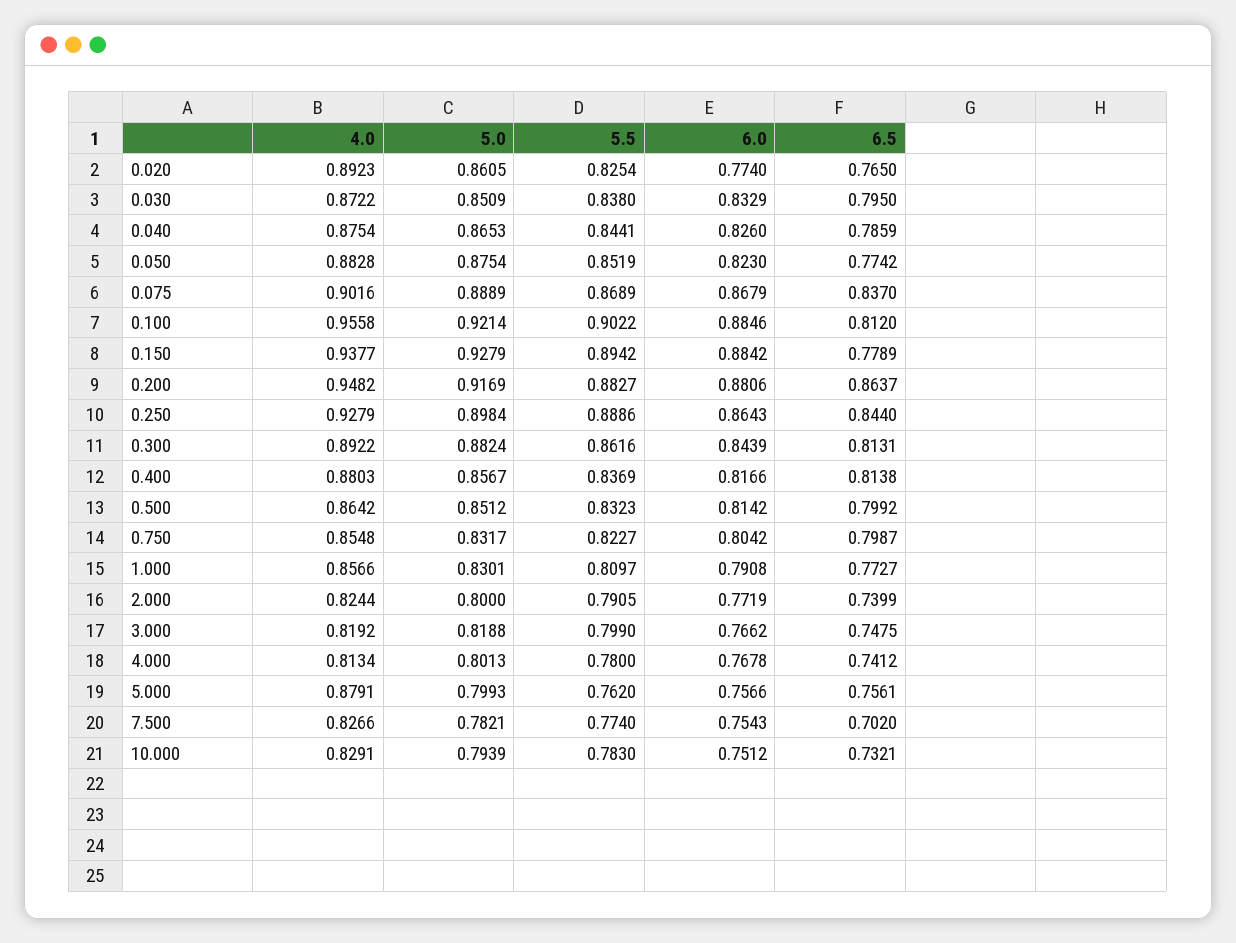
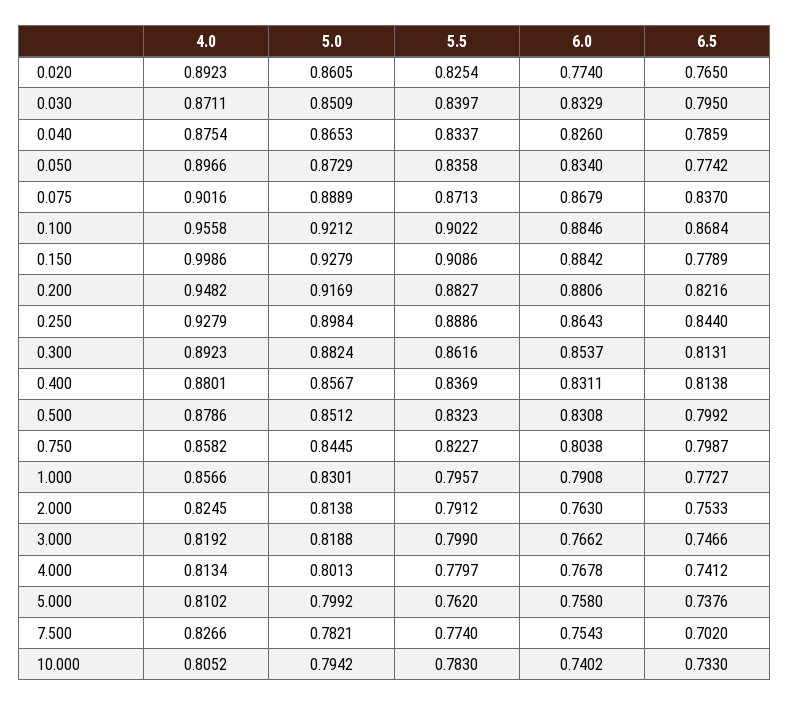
  {
    "4.0": {
      "0.020": 0.8923,
-     "0.030": 0.8722,
+     "0.030": 0.8711,
      "0.040": 0.8754,
-     "0.050": 0.8828,
+     "0.050": 0.8966,
      "0.075": 0.9016,
      "0.100": 0.9558,
-     "0.150": 0.9377,
+     "0.150": 0.9986,
      "0.200": 0.9482,
      "0.250": 0.9279,
-     "0.300": 0.8922,
+     "0.300": 0.8923,
-     "0.400": 0.8803,
+     "0.400": 0.8801,
-     "0.500": 0.8642,
+     "0.500": 0.8786,
-     "0.750": 0.8548,
+     "0.750": 0.8582,
      "1.000": 0.8566,
-     "2.000": 0.8244,
+     "2.000": 0.8245,
      "3.000": 0.8192,
      "4.000": 0.8134,
-     "5.000": 0.8791,
+     "5.000": 0.8102,
      "7.500": 0.8266,
-     "10.000": 0.8291
+     "10.000": 0.8052
    },
    "5.0": {
      "0.020": 0.8605,
      "0.030": 0.8509,
      "0.040": 0.8653,
-     "0.050": 0.8754,
+     "0.050": 0.8729,
      "0.075": 0.8889,
-     "0.100": 0.9214,
+     "0.100": 0.9212,
      "0.150": 0.9279,
      "0.200": 0.9169,
      "0.250": 0.8984,
      "0.300": 0.8824,
      "0.400": 0.8567,
      "0.500": 0.8512,
-     "0.750": 0.8317,
+     "0.750": 0.8445,
      "1.000": 0.8301,
-     "2.000": 0.8,
+     "2.000": 0.8138,
      "3.000": 0.8188,
      "4.000": 0.8013,
-     "5.000": 0.7993,
+     "5.000": 0.7992,
      "7.500": 0.7821,
-     "10.000": 0.7939
+     "10.000": 0.7942
    },
    "5.5": {
      "0.020": 0.8254,
-     "0.030": 0.838,
+     "0.030": 0.8397,
-     "0.040": 0.8441,
+     "0.040": 0.8337,
-     "0.050": 0.8519,
+     "0.050": 0.8358,
-     "0.075": 0.8689,
+     "0.075": 0.8713,
      "0.100": 0.9022,
-     "0.150": 0.8942,
+     "0.150": 0.9086,
      "0.200": 0.8827,
      "0.250": 0.8886,
      "0.300": 0.8616,
      "0.400": 0.8369,
      "0.500": 0.8323,
      "0.750": 0.8227,
-     "1.000": 0.8097,
+     "1.000": 0.7957,
-     "2.000": 0.7905,
+     "2.000": 0.7912,
      "3.000": 0.799,
-     "4.000": 0.78,
+     "4.000": 0.7797,
      "5.000": 0.762,
      "7.500": 0.774,
      "10.000": 0.783
    },
    "6.0": {
      "0.020": 0.774,
      "0.030": 0.8329,
      "0.040": 0.826,
-     "0.050": 0.823,
+     "0.050": 0.834,
      "0.075": 0.8679,
      "0.100": 0.8846,
      "0.150": 0.8842,
      "0.200": 0.8806,
      "0.250": 0.8643,
-     "0.300": 0.8439,
+     "0.300": 0.8537,
-     "0.400": 0.8166,
+     "0.400": 0.8311,
-     "0.500": 0.8142,
+     "0.500": 0.8308,
-     "0.750": 0.8042,
+     "0.750": 0.8038,
      "1.000": 0.7908,
-     "2.000": 0.7719,
+     "2.000": 0.763,
      "3.000": 0.7662,
      "4.000": 0.7678,
-     "5.000": 0.7566,
+     "5.000": 0.758,
      "7.500": 0.7543,
-     "10.000": 0.7512
+     "10.000": 0.7402
    },
    "6.5": {
      "0.020": 0.765,
      "0.030": 0.795,
      "0.040": 0.7859,
      "0.050": 0.7742,
      "0.075": 0.837,
-     "0.100": 0.812,
+     "0.100": 0.8684,
      "0.150": 0.7789,
-     "0.200": 0.8637,
+     "0.200": 0.8216,
      "0.250": 0.844,
      "0.300": 0.8131,
      "0.400": 0.8138,
      "0.500": 0.7992,
      "0.750": 0.7987,
      "1.000": 0.7727,
-     "2.000": 0.7399,
+     "2.000": 0.7533,
-     "3.000": 0.7475,
+     "3.000": 0.7466,
      "4.000": 0.7412,
-     "5.000": 0.7561,
+     "5.000": 0.7376,
      "7.500": 0.702,
-     "10.000": 0.7321
+     "10.000": 0.733
    }
  }

